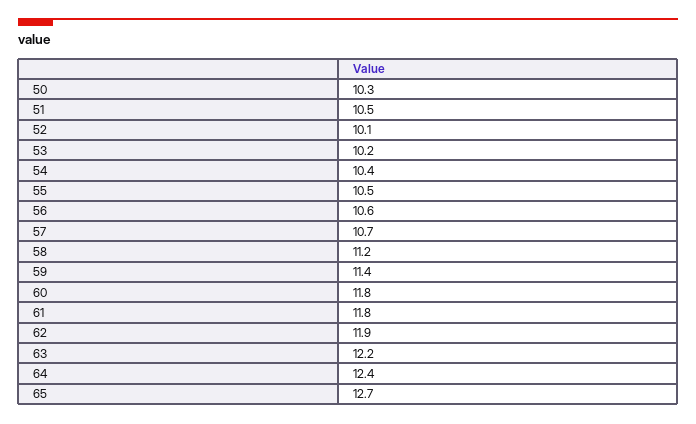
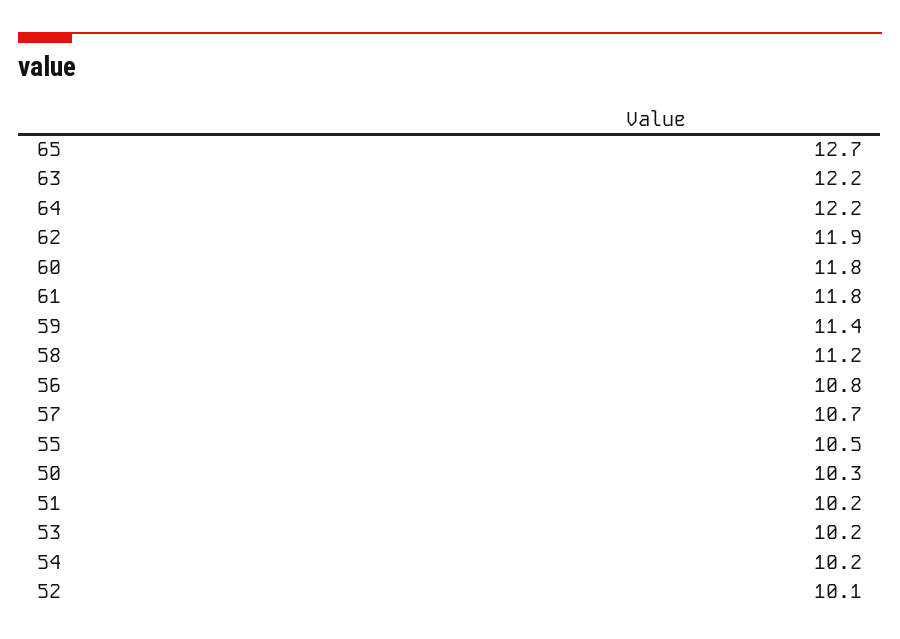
  {
    "50": 10.3,
-   "51": 10.5,
+   "51": 10.2,
    "52": 10.1,
    "53": 10.2,
-   "54": 10.4,
+   "54": 10.2,
    "55": 10.5,
-   "56": 10.6,
+   "56": 10.8,
    "57": 10.7,
    "58": 11.2,
    "59": 11.4,
    "60": 11.8,
    "61": 11.8,
    "62": 11.9,
    "63": 12.2,
-   "64": 12.4,
+   "64": 12.2,
    "65": 12.7
  }

